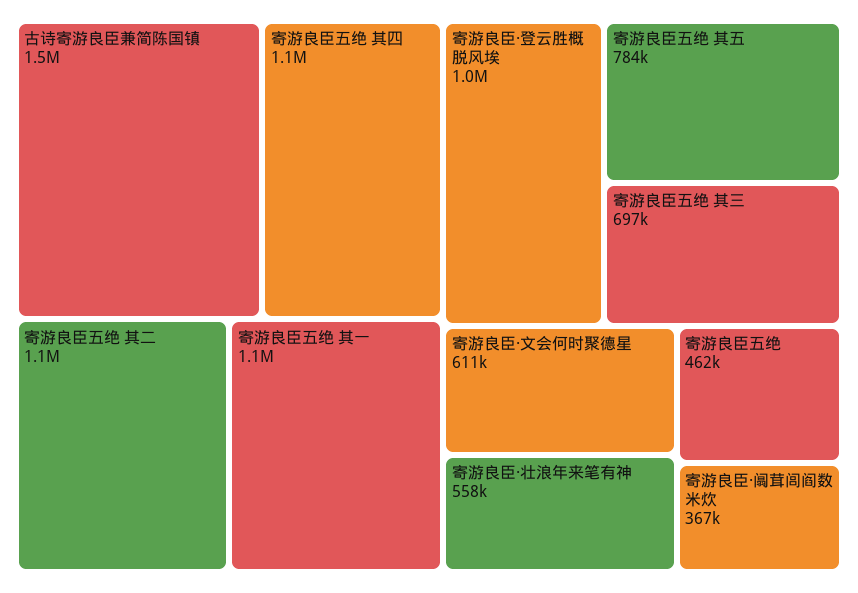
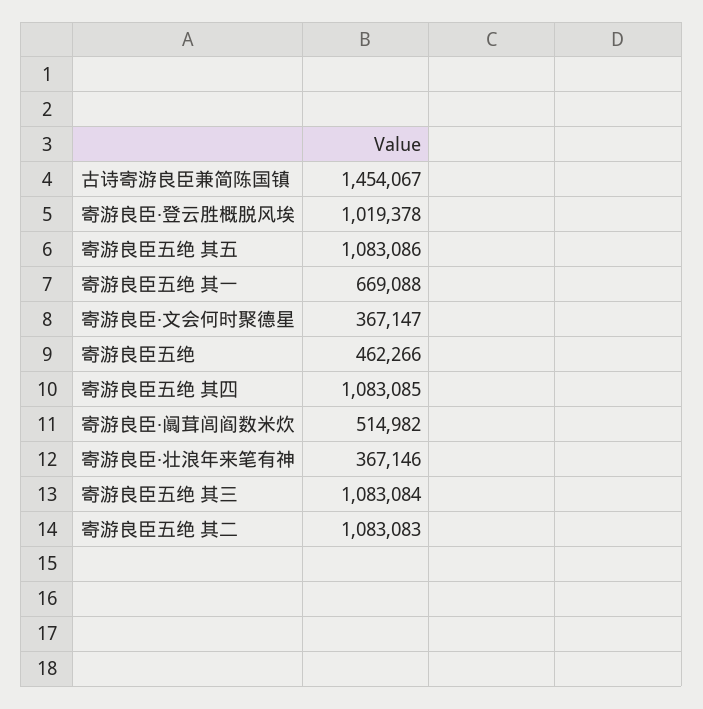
  {
    "古诗寄游良臣兼简陈国镇": 1454067,
    "寄游良臣五绝 其四": 1083085,
    "寄游良臣五绝 其二": 1083083,
-   "寄游良臣五绝 其一": 1100000,
+   "寄游良臣五绝 其一": 669088,
    "寄游良臣·登云胜概脱风埃": 1019378,
-   "寄游良臣五绝 其五": 784000,
+   "寄游良臣五绝 其五": 1083086,
-   "寄游良臣五绝 其三": 697000,
+   "寄游良臣五绝 其三": 1083084,
-   "寄游良臣·文会何时聚德星": 611000,
+   "寄游良臣·文会何时聚德星": 367147,
-   "寄游良臣·壮浪年来笔有神": 558000,
+   "寄游良臣·壮浪年来笔有神": 367146,
    "寄游良臣五绝": 462266,
-   "寄游良臣·阘茸闾阎数米炊": 367000
+   "寄游良臣·阘茸闾阎数米炊": 514982
  }

